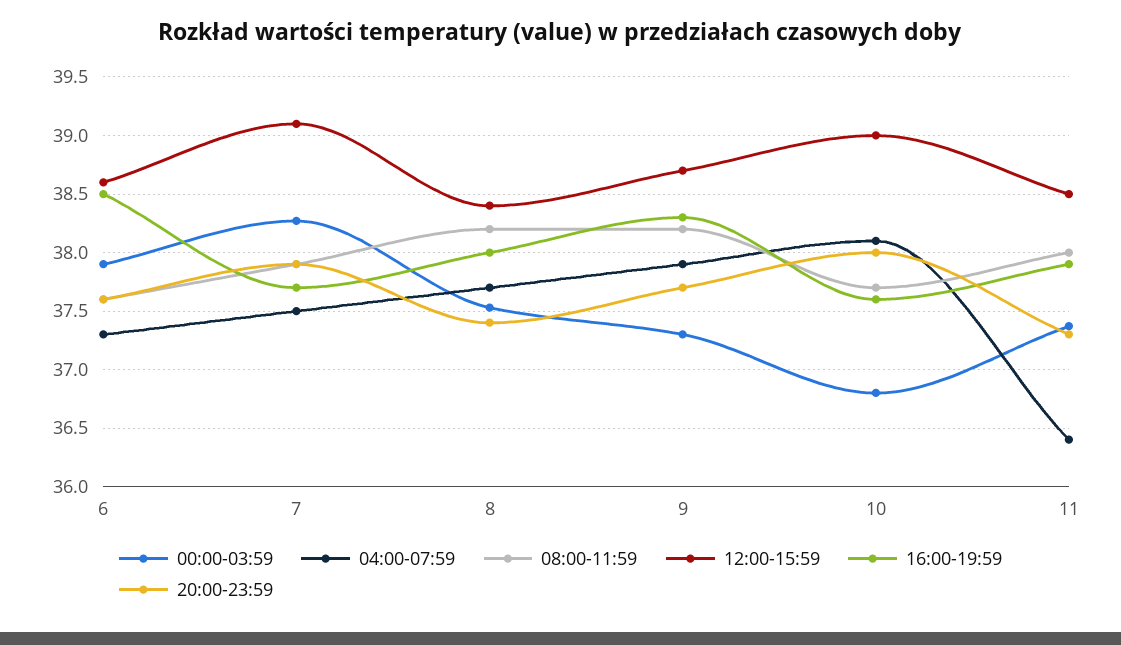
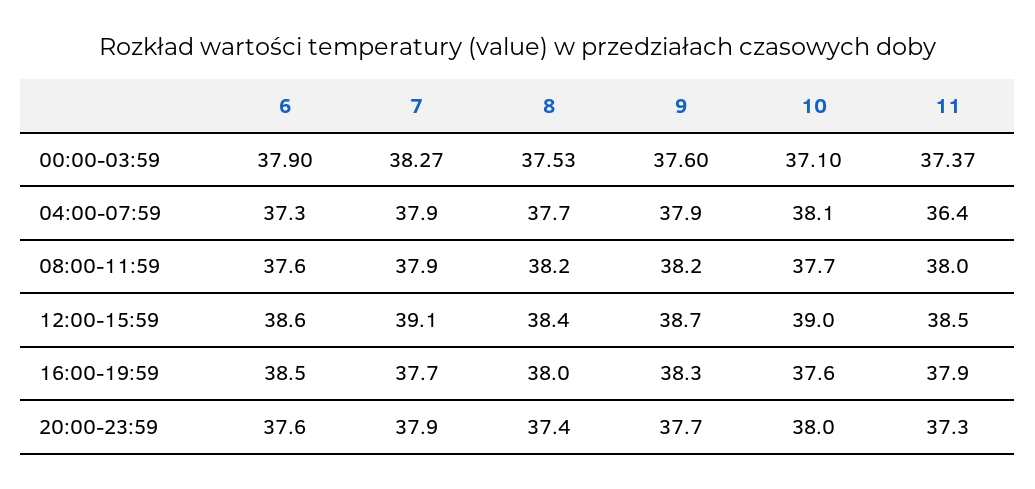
  {
    "00:00-03:59": {
      "6": 37.9,
      "7": 38.27,
      "8": 37.53,
-     "9": 37.3,
+     "9": 37.6,
-     "10": 36.8,
+     "10": 37.1,
      "11": 37.37
    },
    "04:00-07:59": {
      "6": 37.3,
-     "7": 37.5,
+     "7": 37.9,
      "8": 37.7,
      "9": 37.9,
      "10": 38.1,
      "11": 36.4
    },
    "08:00-11:59": {
      "6": 37.6,
      "7": 37.9,
      "8": 38.2,
      "9": 38.2,
      "10": 37.7,
      "11": 38
    },
    "12:00-15:59": {
      "6": 38.6,
      "7": 39.1,
      "8": 38.4,
      "9": 38.7,
      "10": 39,
      "11": 38.5
    },
    "16:00-19:59": {
      "6": 38.5,
      "7": 37.7,
      "8": 38,
      "9": 38.3,
      "10": 37.6,
      "11": 37.9
    },
    "20:00-23:59": {
      "6": 37.6,
      "7": 37.9,
      "8": 37.4,
      "9": 37.7,
      "10": 38,
      "11": 37.3
    }
  }

